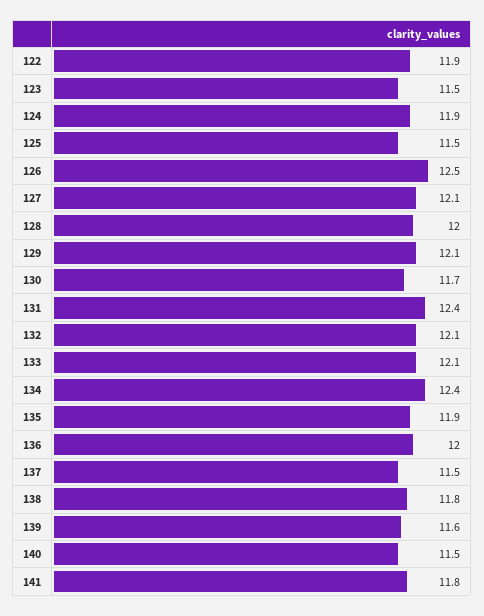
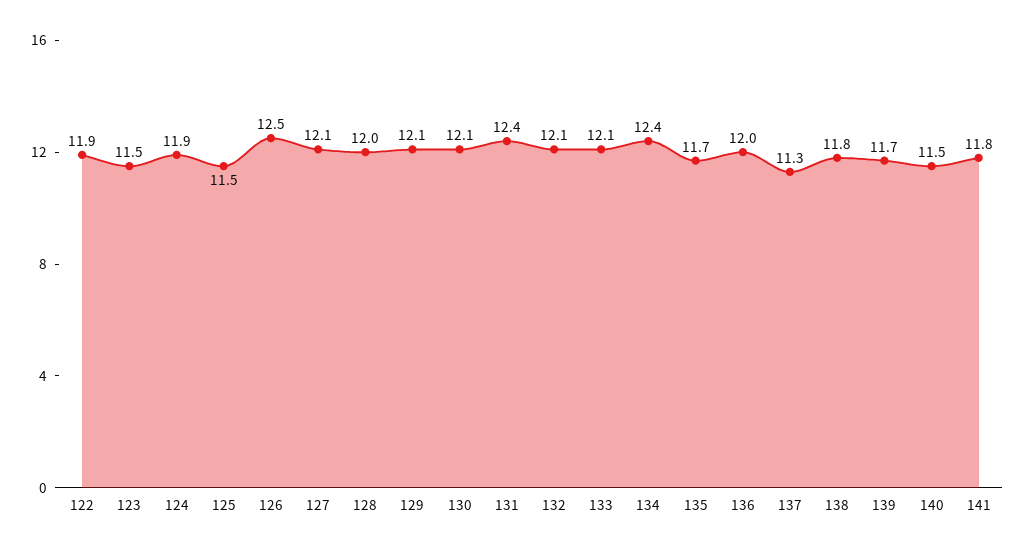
  {
    "122": 11.9,
    "123": 11.5,
    "124": 11.9,
    "125": 11.5,
    "126": 12.5,
    "127": 12.1,
    "128": 12,
    "129": 12.1,
-   "130": 11.7,
+   "130": 12.1,
    "131": 12.4,
    "132": 12.1,
    "133": 12.1,
    "134": 12.4,
-   "135": 11.9,
+   "135": 11.7,
    "136": 12,
-   "137": 11.5,
+   "137": 11.3,
    "138": 11.8,
-   "139": 11.6,
+   "139": 11.7,
    "140": 11.5,
    "141": 11.8
  }

